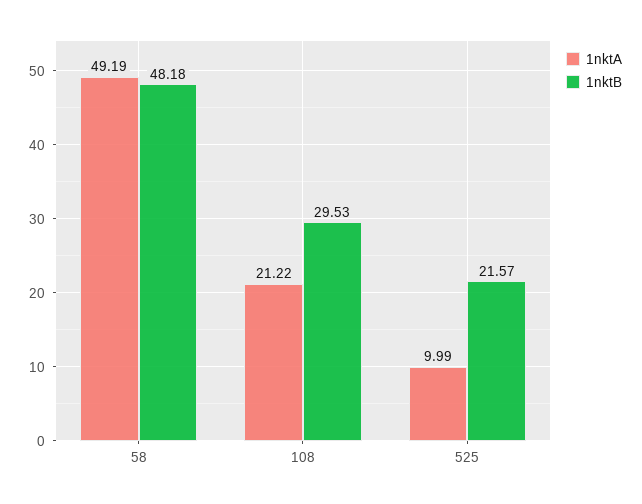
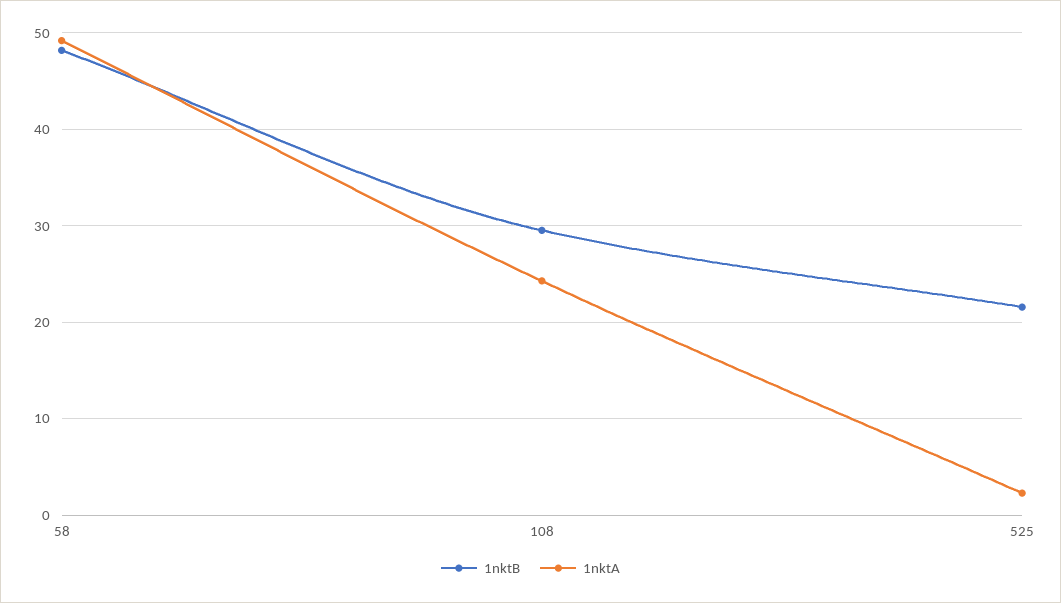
  {
    "1nktA": {
      "58": 49.19,
-     "108": 21.22,
+     "108": 24,
-     "525": 9.99
+     "525": 2
    },
    "1nktB": {
      "58": 48.18,
      "108": 29.53,
      "525": 21.57
    }
  }

